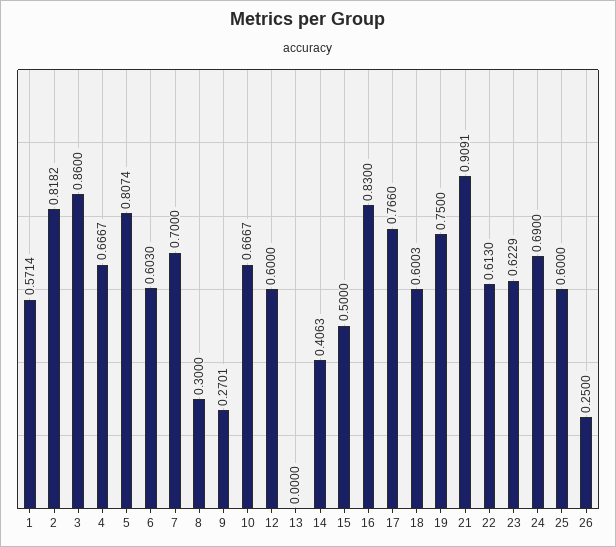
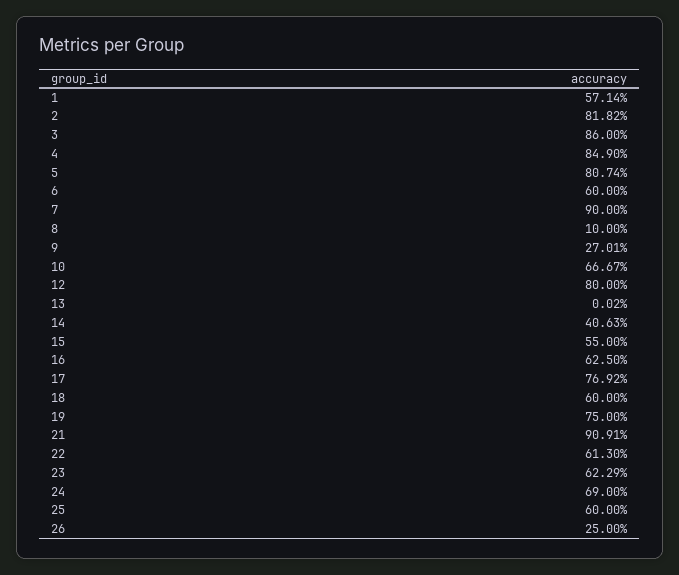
  {
    "1": 0.5714,
    "2": 0.8182,
    "3": 0.86,
-   "4": 0.6667,
+   "4": 0.849,
    "5": 0.8074,
-   "6": 0.603,
+   "6": 0.6,
-   "7": 0.7,
+   "7": 0.9,
-   "8": 0.3,
+   "8": 0.1,
    "9": 0.2701,
    "10": 0.6667,
-   "12": 0.6,
+   "12": 0.8,
-   "13": 0,
+   "13": 0.0002,
    "14": 0.4063,
-   "15": 0.5,
+   "15": 0.55,
-   "16": 0.83,
+   "16": 0.625,
-   "17": 0.766,
+   "17": 0.7692,
-   "18": 0.6003,
+   "18": 0.6,
    "19": 0.75,
    "21": 0.9091,
    "22": 0.613,
    "23": 0.6229,
    "24": 0.69,
    "25": 0.6,
    "26": 0.25
  }

